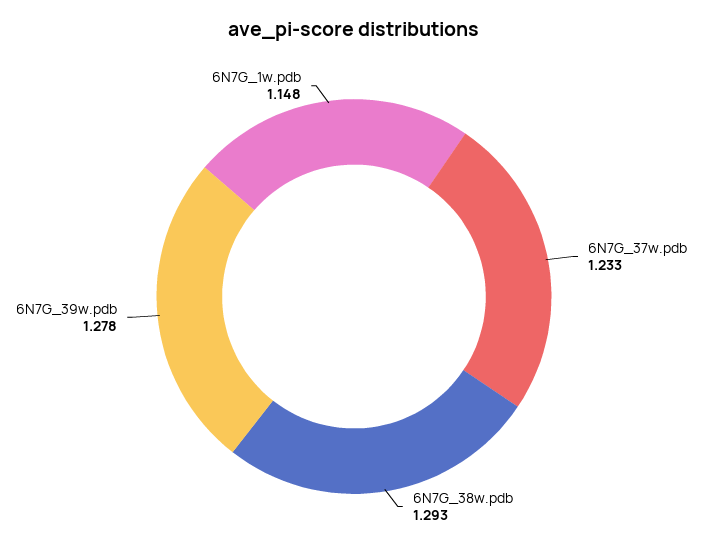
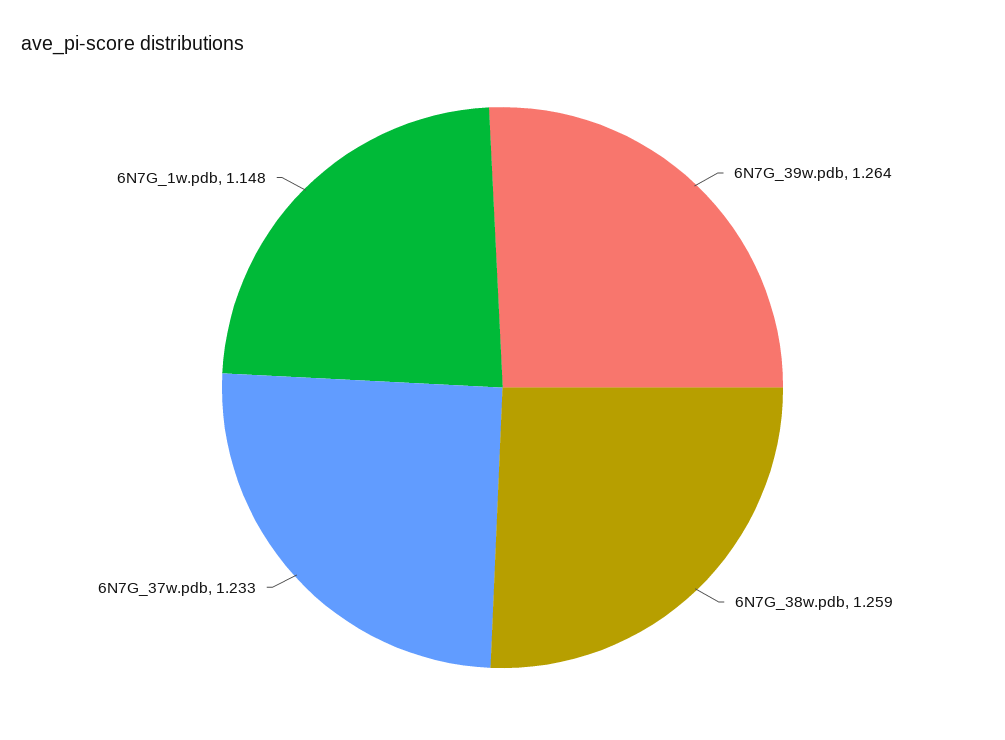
  {
    "6N7G_37w.pdb": 1.233,
-   "6N7G_38w.pdb": 1.293,
+   "6N7G_38w.pdb": 1.259,
-   "6N7G_39w.pdb": 1.278,
+   "6N7G_39w.pdb": 1.264,
    "6N7G_1w.pdb": 1.148
  }

